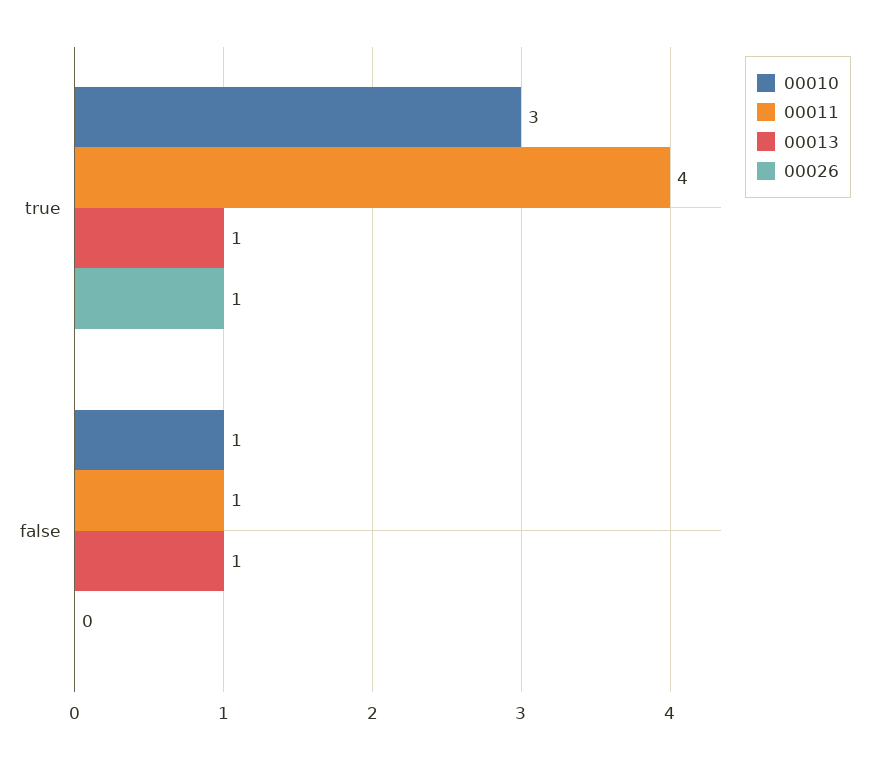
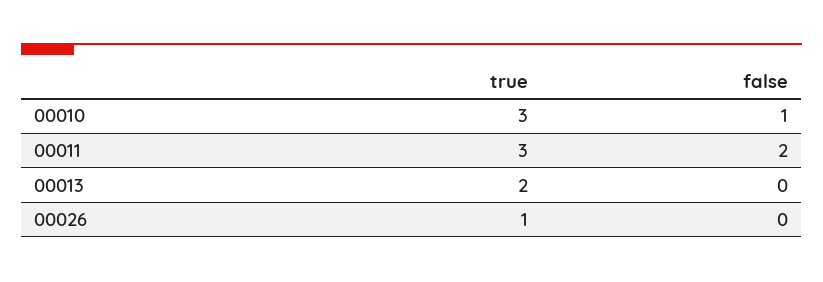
  {
    "00010": {
      "true": 3,
      "false": 1
    },
    "00011": {
-     "true": 4,
+     "true": 3,
-     "false": 1
+     "false": 2
    },
    "00013": {
-     "true": 1,
+     "true": 2,
-     "false": 1
+     "false": 0
    },
    "00026": {
      "true": 1,
      "false": 0
    }
  }

